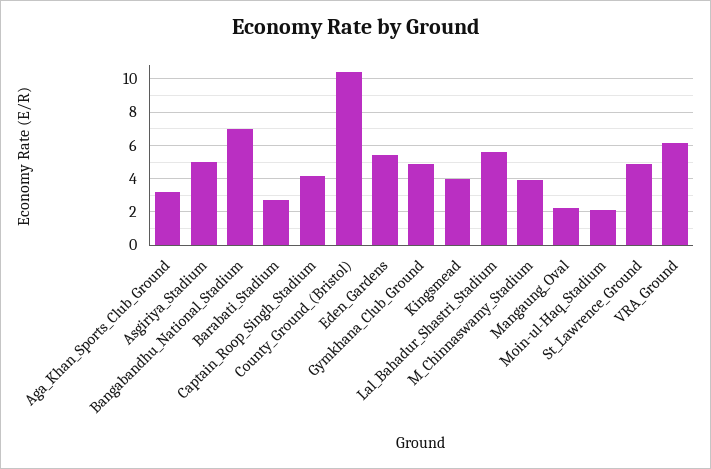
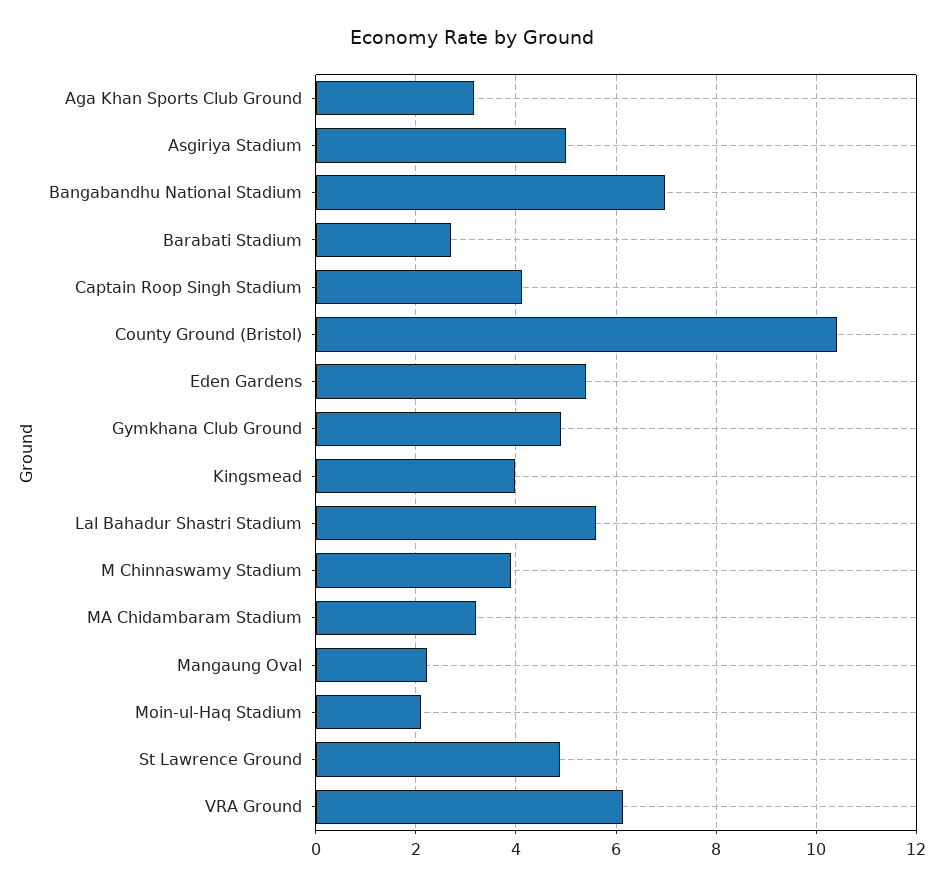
  {
    "Aga_Khan_Sports_Club_Ground": 3.2,
    "Asgiriya_Stadium": 5,
    "Bangabandhu_National_Stadium": 7,
    "Barabati_Stadium": 2.8,
    "Captain_Roop_Singh_Stadium": 4.2,
    "County_Ground_(Bristol)": 10.4,
    "Eden_Gardens": 5.4,
    "Gymkhana_Club_Ground": 5,
    "Kingsmead": 4,
    "Lal_Bahadur_Shastri_Stadium": 5.6,
    "M_Chinnaswamy_Stadium": 4,
    "Mangaung_Oval": 2.2,
    "Moin-ul-Haq_Stadium": 2.2,
    "St_Lawrence_Ground": 4.8,
-   "VRA_Ground": 6.2
+   "VRA_Ground": 6.2,
+   "MA Chidambaram Stadium": 3.2
  }

